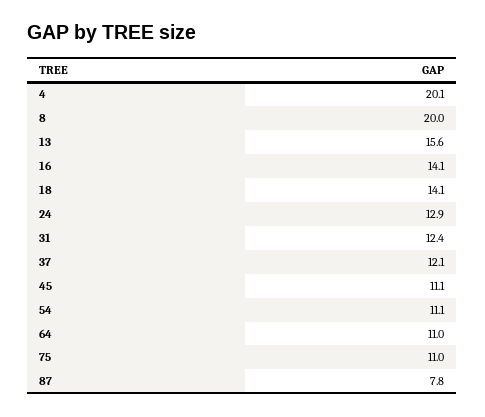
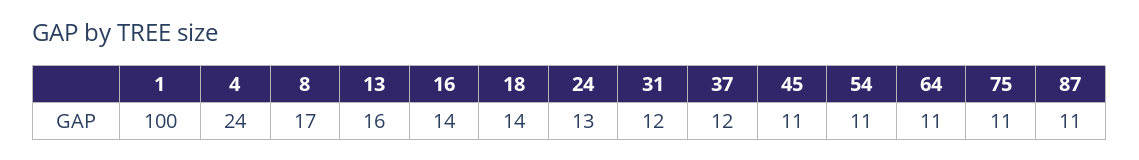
  {
-   "4": 20.1,
+   "4": 24,
-   "8": 20,
+   "8": 17,
    "13": 15.6,
    "16": 14.1,
    "18": 14.1,
    "24": 12.9,
    "31": 12.4,
    "37": 12.1,
    "45": 11.1,
    "54": 11.1,
    "64": 11,
    "75": 11,
-   "87": 7.8
+   "87": 11,
+   "1": 100
  }

